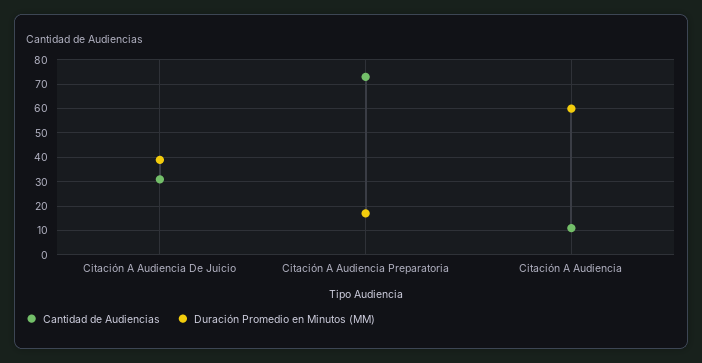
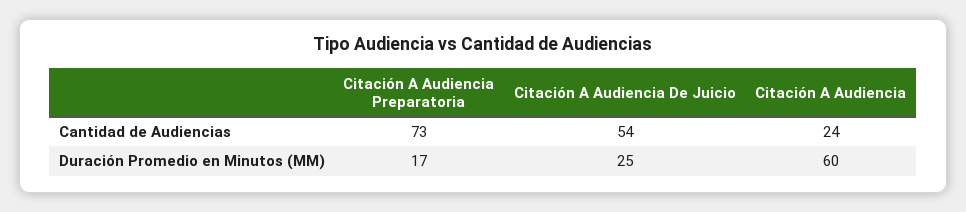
  {
    "Cantidad de Audiencias": {
-     "Citación A Audiencia De Juicio": 30,
+     "Citación A Audiencia De Juicio": 54,
      "Citación A Audiencia Preparatoria": 73,
-     "Citación A Audiencia": 10
+     "Citación A Audiencia": 24
    },
    "Duración Promedio en Minutos (MM)": {
-     "Citación A Audiencia De Juicio": 40,
+     "Citación A Audiencia De Juicio": 25,
      "Citación A Audiencia Preparatoria": 17,
      "Citación A Audiencia": 60
    }
  }

